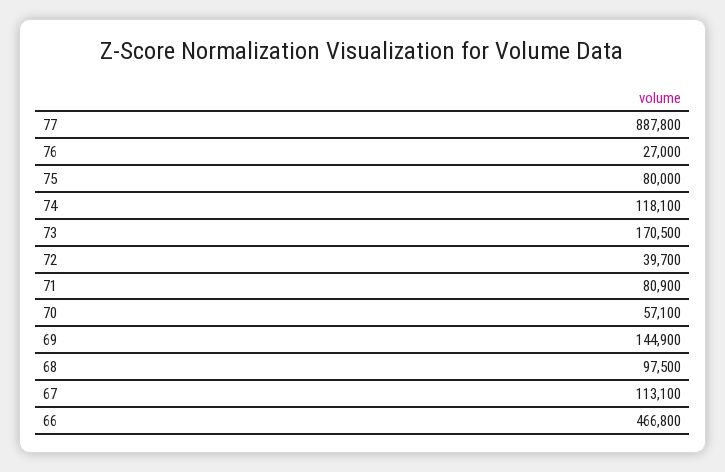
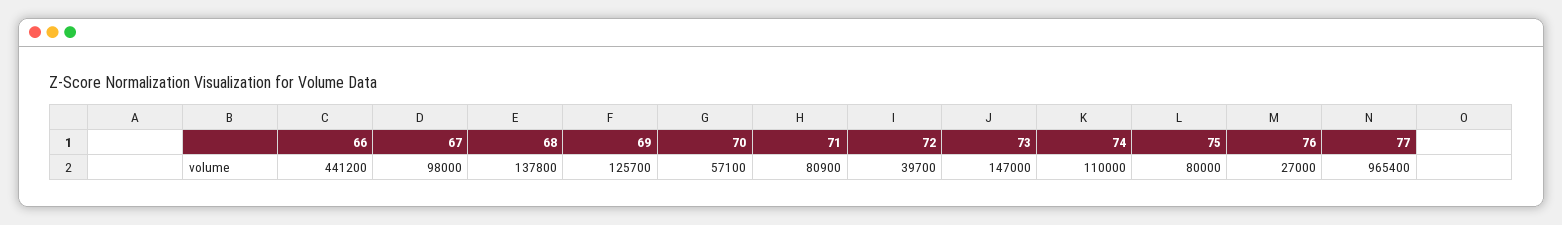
  {
-   "77": 887800,
+   "77": 965400,
    "76": 27000,
    "75": 80000,
-   "74": 118100,
+   "74": 110000,
-   "73": 170500,
+   "73": 147000,
    "72": 39700,
    "71": 80900,
    "70": 57100,
-   "69": 144900,
+   "69": 125700,
-   "68": 97500,
+   "68": 137800,
-   "67": 113100,
+   "67": 98000,
-   "66": 466800
+   "66": 441200
  }

